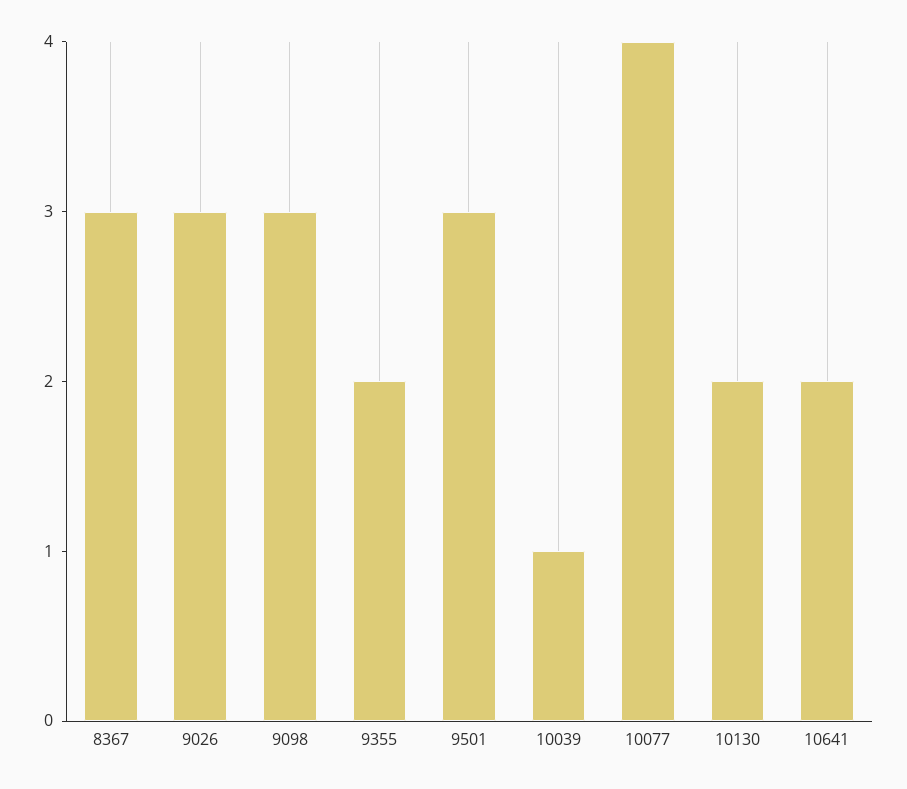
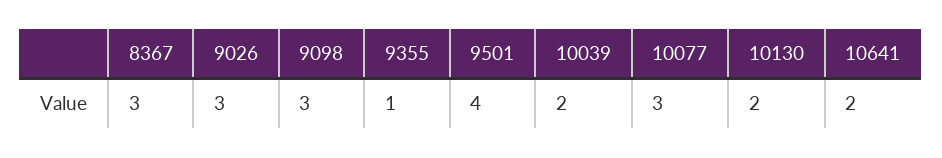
  {
    "8367": 3,
    "9026": 3,
    "9098": 3,
-   "9355": 2,
+   "9355": 1,
-   "9501": 3,
+   "9501": 4,
-   "10039": 1,
+   "10039": 2,
-   "10077": 4,
+   "10077": 3,
    "10130": 2,
    "10641": 2
  }

